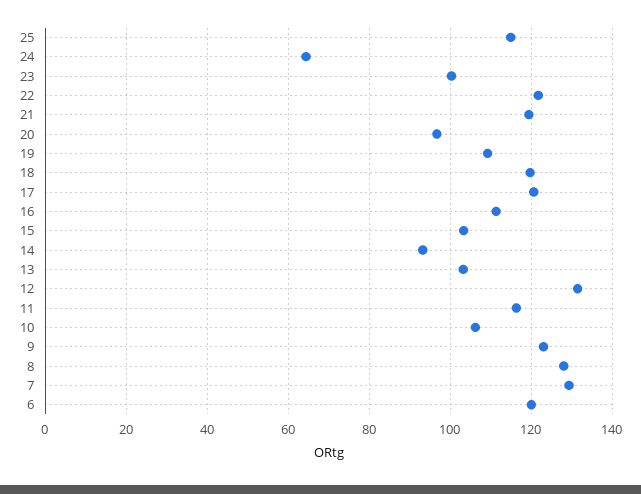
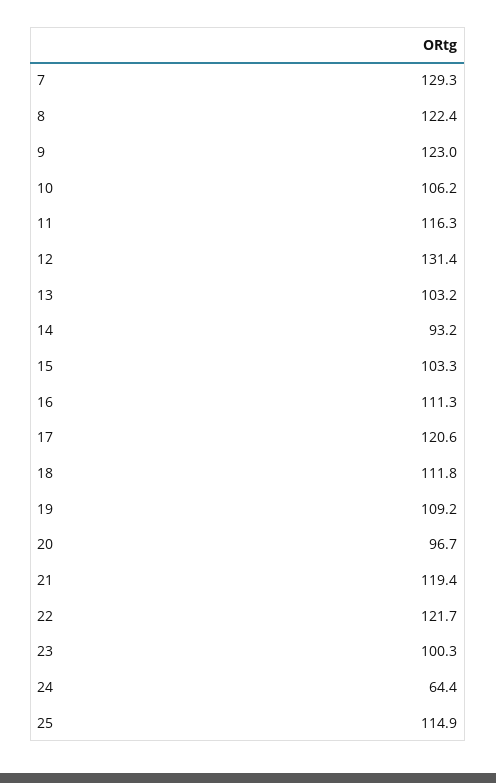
  {
    "25": 114.9,
    "24": 64.4,
    "23": 100.3,
    "22": 121.7,
    "21": 119.4,
    "20": 96.7,
    "19": 109.2,
-   "18": 120,
+   "18": 111.8,
    "17": 120.6,
    "16": 111.3,
    "15": 103.3,
    "14": 93.2,
    "13": 103.2,
    "12": 131.4,
    "11": 116.3,
    "10": 106.2,
    "9": 123,
-   "8": 128,
+   "8": 122.4,
-   "7": 129.3,
+   "7": 129.3
-   "6": 120
  }

